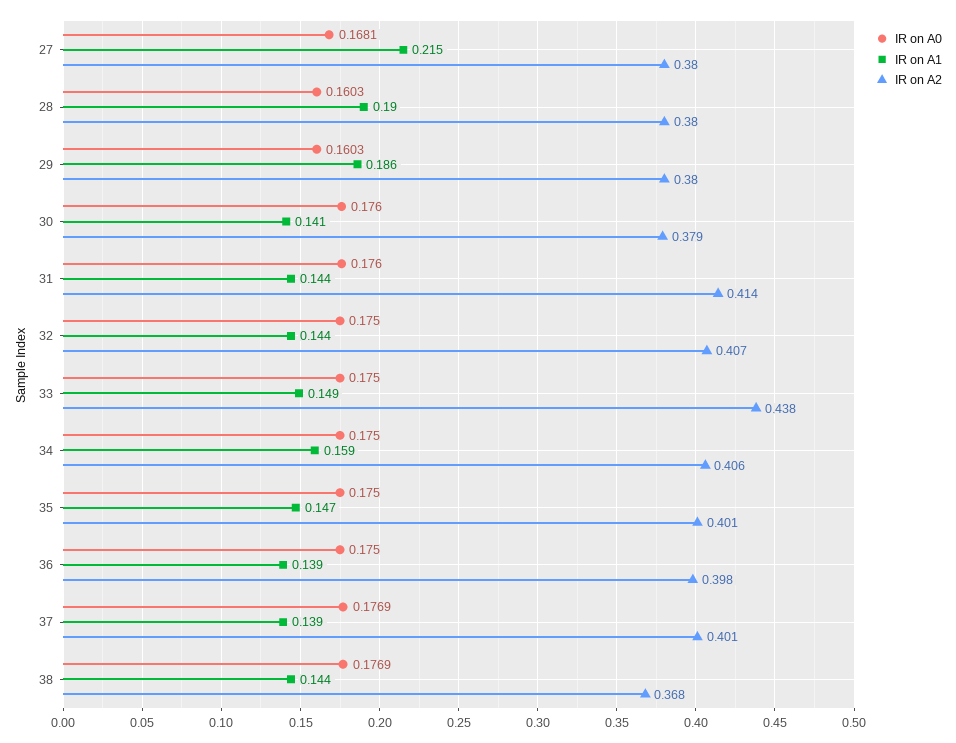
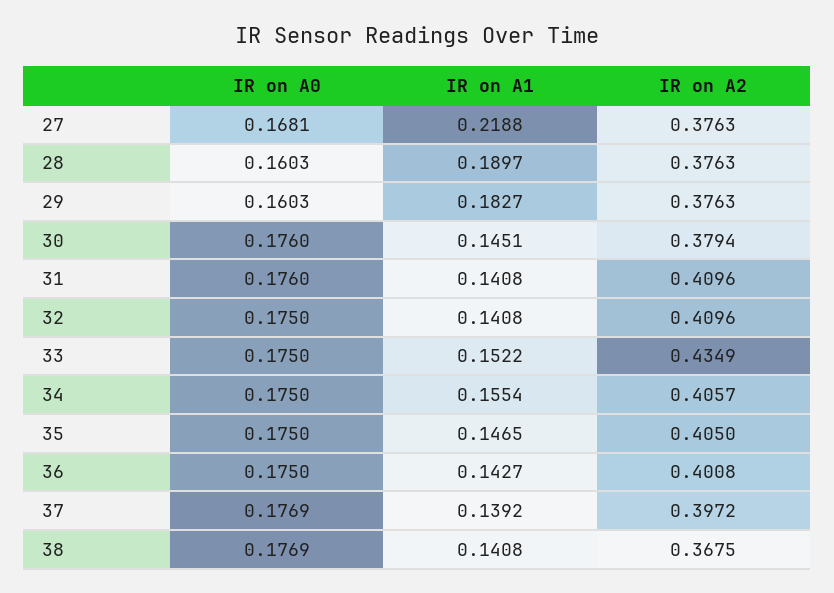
  {
    "IR on A0": {
      "27": 0.1681,
      "28": 0.1603,
      "29": 0.1603,
      "30": 0.176,
      "31": 0.176,
      "32": 0.175,
      "33": 0.175,
      "34": 0.175,
      "35": 0.175,
      "36": 0.175,
      "37": 0.1769,
      "38": 0.1769
    },
    "IR on A1": {
-     "27": 0.215,
+     "27": 0.2188,
      "28": 0.1897,
-     "29": 0.186,
+     "29": 0.1827,
-     "30": 0.141,
+     "30": 0.1451,
-     "31": 0.144,
+     "31": 0.1408,
-     "32": 0.144,
+     "32": 0.1408,
-     "33": 0.149,
+     "33": 0.1522,
-     "34": 0.159,
+     "34": 0.1554,
      "35": 0.1465,
-     "36": 0.139,
+     "36": 0.1427,
      "37": 0.1392,
-     "38": 0.144
+     "38": 0.1408
    },
    "IR on A2": {
-     "27": 0.38,
+     "27": 0.3763,
-     "28": 0.38,
+     "28": 0.3763,
-     "29": 0.38,
+     "29": 0.3763,
      "30": 0.3794,
-     "31": 0.414,
+     "31": 0.4096,
-     "32": 0.407,
+     "32": 0.4096,
-     "33": 0.438,
+     "33": 0.4349,
      "34": 0.4057,
-     "35": 0.401,
+     "35": 0.405,
-     "36": 0.398,
+     "36": 0.4008,
-     "37": 0.401,
+     "37": 0.3972,
      "38": 0.3675
    }
  }

